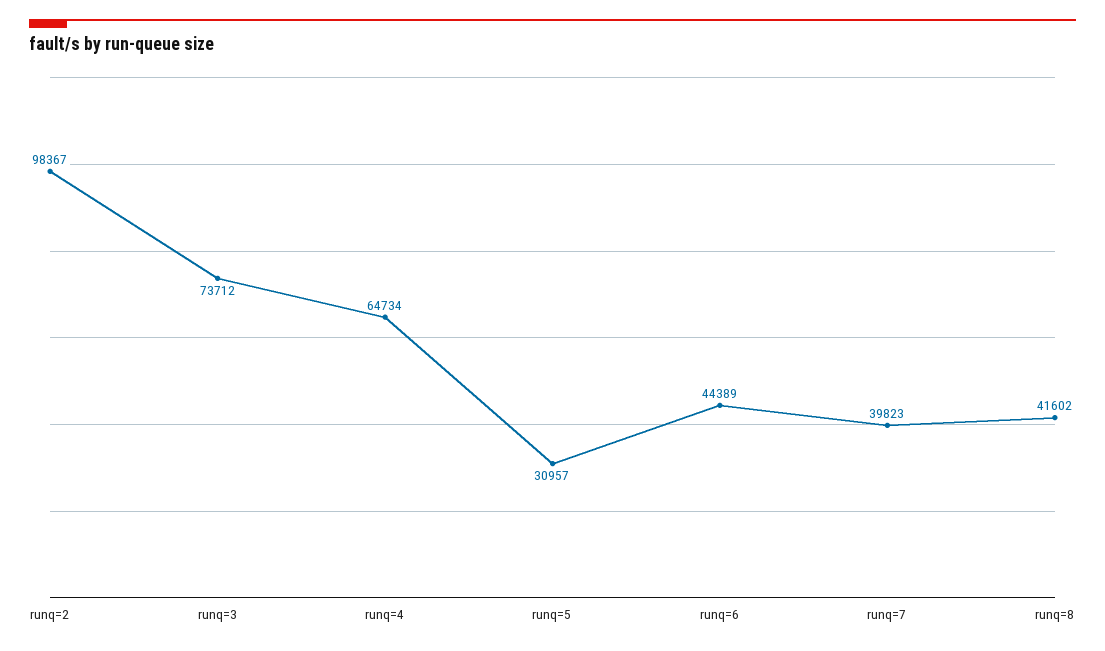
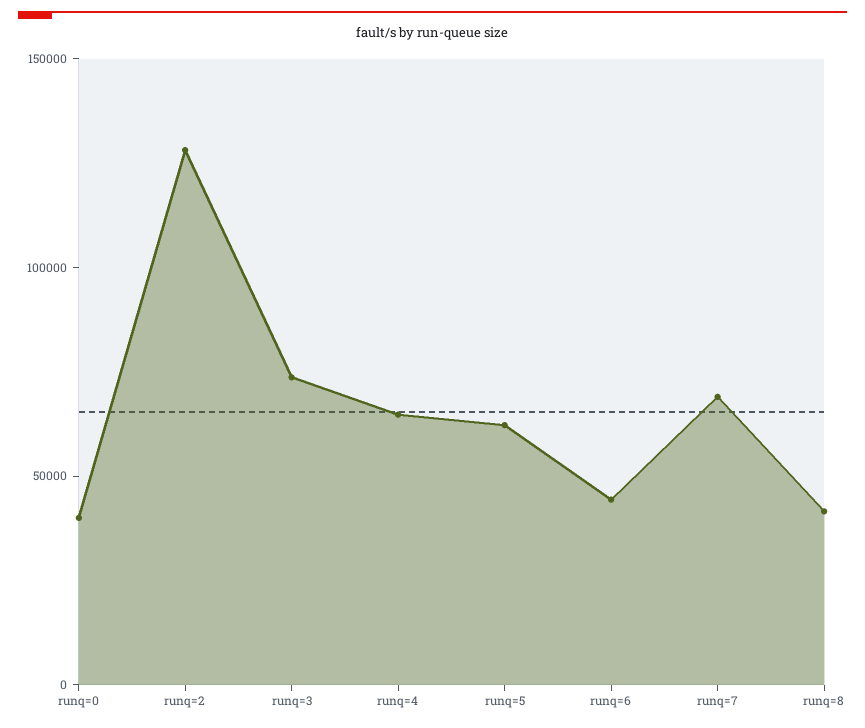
  {
-   "runq=2": 98367,
+   "runq=2": 130000,
    "runq=3": 73712,
    "runq=4": 64734,
-   "runq=5": 30957,
+   "runq=5": 60000,
    "runq=6": 44389,
-   "runq=7": 39823,
+   "runq=7": 70000,
-   "runq=8": 41602
+   "runq=8": 41602,
+   "runq=0": 40000
  }

